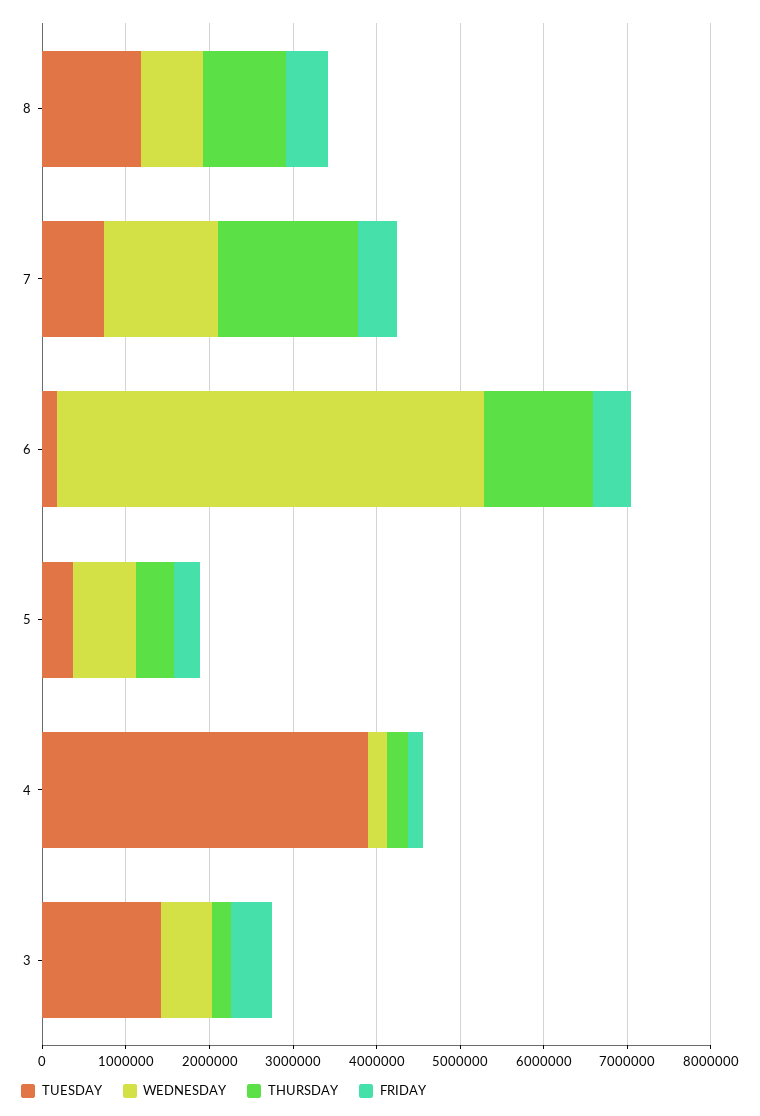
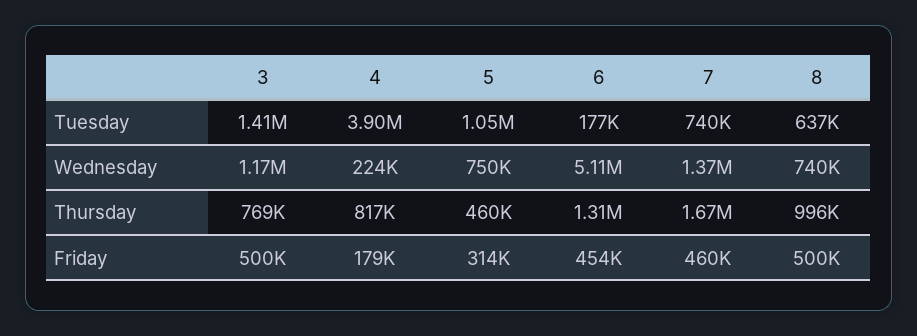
  {
    "TUESDAY": {
-     "8": 1200000,
+     "8": 637000,
      "7": 740000,
      "6": 177000,
-     "5": 400000,
+     "5": 1050000,
      "4": 3900000,
      "3": 1410000
    },
    "WEDNESDAY": {
      "8": 740000,
      "7": 1370000,
      "6": 5110000,
      "5": 750000,
      "4": 224000,
-     "3": 600000
+     "3": 1170000
    },
    "THURSDAY": {
      "8": 996000,
      "7": 1670000,
      "6": 1310000,
      "5": 460000,
-     "4": 200000,
+     "4": 817000,
-     "3": 200000
+     "3": 769000
    },
    "FRIDAY": {
      "8": 500000,
      "7": 460000,
      "6": 454000,
      "5": 314000,
      "4": 179000,
      "3": 500000
    }
  }

